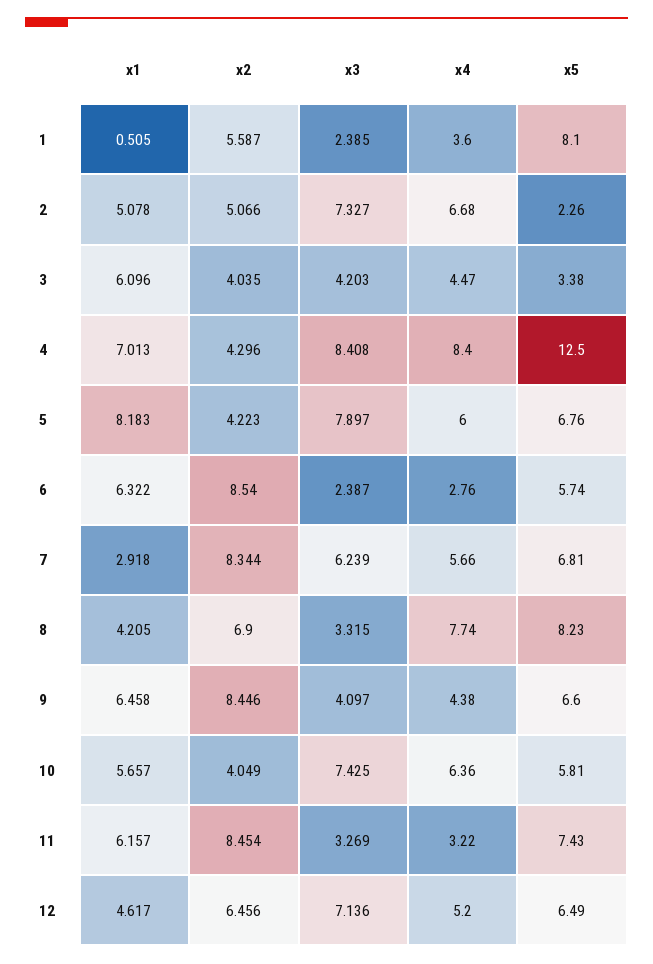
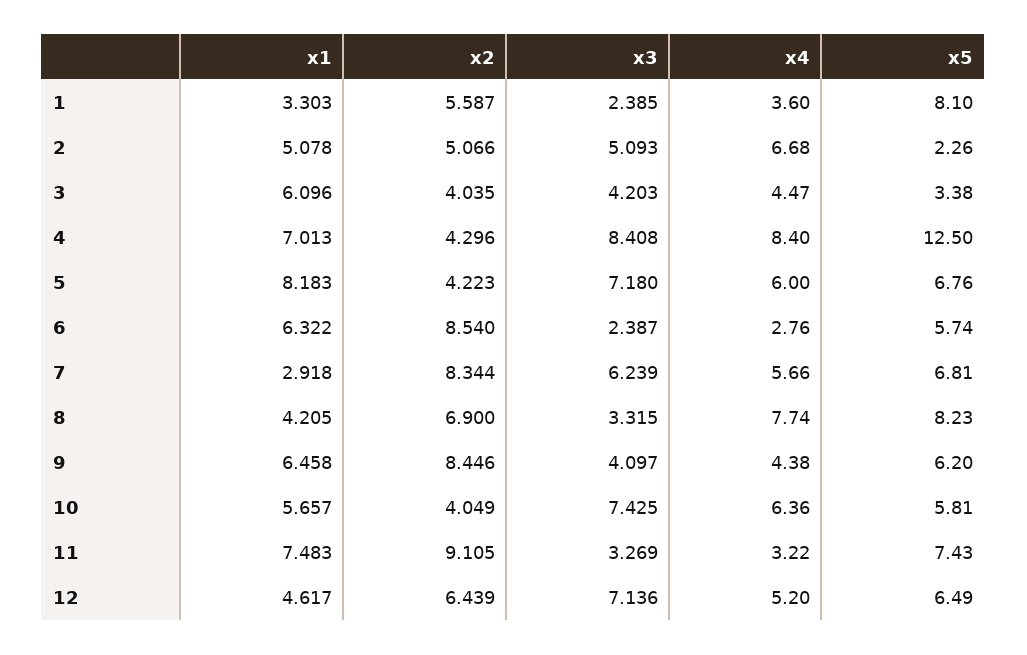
  {
    "x1": {
-     "1": 0.505,
+     "1": 3.303,
      "2": 5.078,
      "3": 6.096,
      "4": 7.013,
      "5": 8.183,
      "6": 6.322,
      "7": 2.918,
      "8": 4.205,
      "9": 6.458,
      "10": 5.657,
-     "11": 6.157,
+     "11": 7.483,
      "12": 4.617
    },
    "x2": {
      "1": 5.587,
      "2": 5.066,
      "3": 4.035,
      "4": 4.296,
      "5": 4.223,
      "6": 8.54,
      "7": 8.344,
      "8": 6.9,
      "9": 8.446,
      "10": 4.049,
-     "11": 8.454,
+     "11": 9.105,
-     "12": 6.456
+     "12": 6.439
    },
    "x3": {
      "1": 2.385,
-     "2": 7.327,
+     "2": 5.093,
      "3": 4.203,
      "4": 8.408,
-     "5": 7.897,
+     "5": 7.18,
      "6": 2.387,
      "7": 6.239,
      "8": 3.315,
      "9": 4.097,
      "10": 7.425,
      "11": 3.269,
      "12": 7.136
    },
    "x4": {
      "1": 3.6,
      "2": 6.68,
      "3": 4.47,
      "4": 8.4,
      "5": 6,
      "6": 2.76,
      "7": 5.66,
      "8": 7.74,
      "9": 4.38,
      "10": 6.36,
      "11": 3.22,
      "12": 5.2
    },
    "x5": {
      "1": 8.1,
      "2": 2.26,
      "3": 3.38,
      "4": 12.5,
      "5": 6.76,
      "6": 5.74,
      "7": 6.81,
      "8": 8.23,
-     "9": 6.6,
+     "9": 6.2,
      "10": 5.81,
      "11": 7.43,
      "12": 6.49
    }
  }

